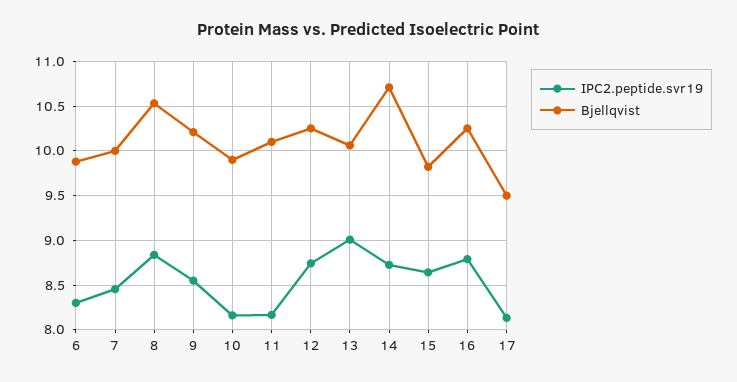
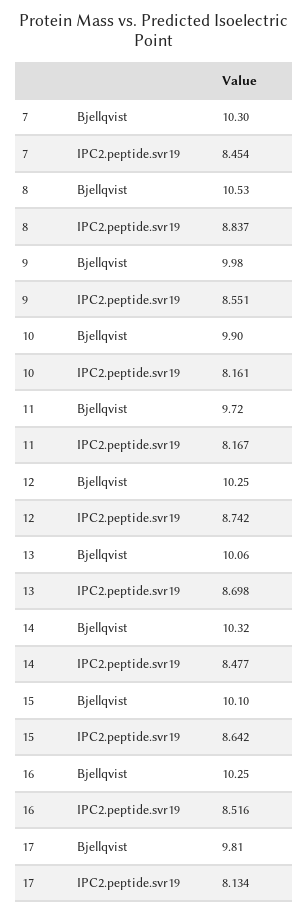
  {
    "IPC2.peptide.svr19": {
-     "6": 8.3,
      "7": 8.454,
      "8": 8.837,
      "9": 8.551,
      "10": 8.161,
      "11": 8.167,
      "12": 8.742,
-     "13": 9,
+     "13": 8.698,
-     "14": 8.7,
+     "14": 8.477,
      "15": 8.642,
-     "16": 8.8,
+     "16": 8.516,
      "17": 8.134
    },
    "Bjellqvist": {
-     "6": 9.9,
-     "7": 10,
+     "7": 10.3,
      "8": 10.53,
-     "9": 10.2,
+     "9": 9.98,
      "10": 9.9,
-     "11": 10.1,
+     "11": 9.72,
      "12": 10.25,
      "13": 10.06,
-     "14": 10.7,
+     "14": 10.32,
-     "15": 9.8,
+     "15": 10.1,
      "16": 10.25,
-     "17": 9.5
+     "17": 9.81
    }
  }

